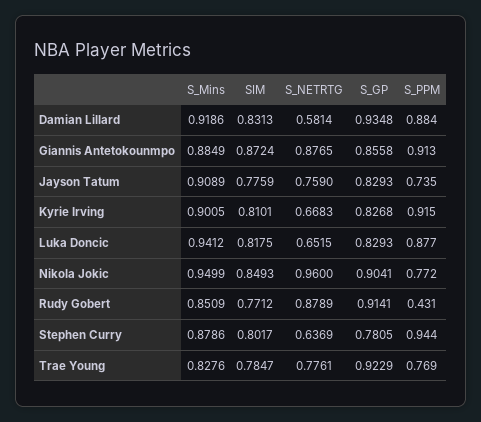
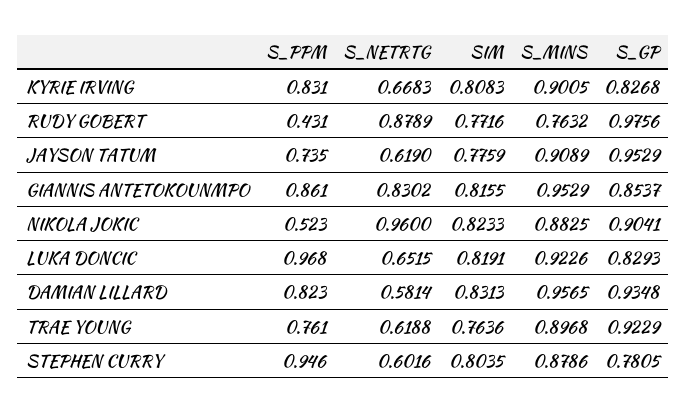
  {
    "S_Mins": {
-     "Damian Lillard": 0.9186,
+     "Damian Lillard": 0.9565,
-     "Giannis Antetokounmpo": 0.8849,
+     "Giannis Antetokounmpo": 0.9529,
      "Jayson Tatum": 0.9089,
      "Kyrie Irving": 0.9005,
-     "Luka Doncic": 0.9412,
+     "Luka Doncic": 0.9226,
-     "Nikola Jokic": 0.9499,
+     "Nikola Jokic": 0.8825,
-     "Rudy Gobert": 0.8509,
+     "Rudy Gobert": 0.7632,
      "Stephen Curry": 0.8786,
-     "Trae Young": 0.8276
+     "Trae Young": 0.8968
    },
    "SIM": {
      "Damian Lillard": 0.8313,
-     "Giannis Antetokounmpo": 0.8724,
+     "Giannis Antetokounmpo": 0.8155,
      "Jayson Tatum": 0.7759,
-     "Kyrie Irving": 0.8101,
+     "Kyrie Irving": 0.8083,
-     "Luka Doncic": 0.8175,
+     "Luka Doncic": 0.8191,
-     "Nikola Jokic": 0.8493,
+     "Nikola Jokic": 0.8233,
-     "Rudy Gobert": 0.7712,
+     "Rudy Gobert": 0.7716,
-     "Stephen Curry": 0.8017,
+     "Stephen Curry": 0.8035,
-     "Trae Young": 0.7847
+     "Trae Young": 0.7636
    },
    "S_NETRTG": {
      "Damian Lillard": 0.5814,
-     "Giannis Antetokounmpo": 0.8765,
+     "Giannis Antetokounmpo": 0.8302,
-     "Jayson Tatum": 0.759,
+     "Jayson Tatum": 0.619,
      "Kyrie Irving": 0.6683,
      "Luka Doncic": 0.6515,
      "Nikola Jokic": 0.96,
      "Rudy Gobert": 0.8789,
-     "Stephen Curry": 0.6369,
+     "Stephen Curry": 0.6016,
-     "Trae Young": 0.7761
+     "Trae Young": 0.6188
    },
    "S_GP": {
      "Damian Lillard": 0.9348,
-     "Giannis Antetokounmpo": 0.8558,
+     "Giannis Antetokounmpo": 0.8537,
-     "Jayson Tatum": 0.8293,
+     "Jayson Tatum": 0.9529,
      "Kyrie Irving": 0.8268,
      "Luka Doncic": 0.8293,
      "Nikola Jokic": 0.9041,
-     "Rudy Gobert": 0.9141,
+     "Rudy Gobert": 0.9756,
      "Stephen Curry": 0.7805,
      "Trae Young": 0.9229
    },
    "S_PPM": {
-     "Damian Lillard": 0.884,
+     "Damian Lillard": 0.823,
-     "Giannis Antetokounmpo": 0.913,
+     "Giannis Antetokounmpo": 0.861,
      "Jayson Tatum": 0.735,
-     "Kyrie Irving": 0.915,
+     "Kyrie Irving": 0.831,
-     "Luka Doncic": 0.877,
+     "Luka Doncic": 0.968,
-     "Nikola Jokic": 0.772,
+     "Nikola Jokic": 0.523,
      "Rudy Gobert": 0.431,
-     "Stephen Curry": 0.944,
+     "Stephen Curry": 0.946,
-     "Trae Young": 0.769
+     "Trae Young": 0.761
    }
  }

